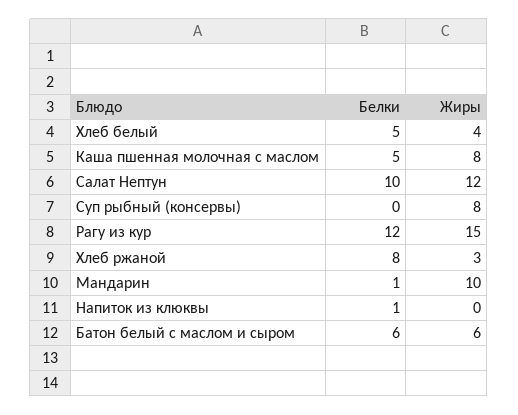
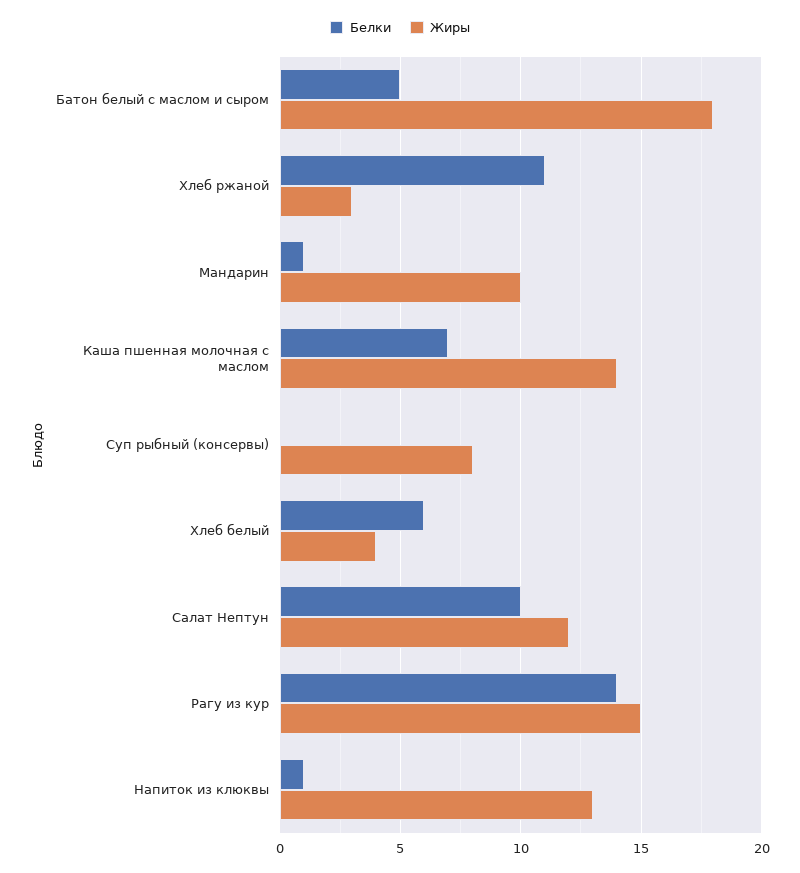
  {
    "Белки": {
-     "Хлеб белый": 5,
+     "Хлеб белый": 6,
-     "Каша пшенная молочная с маслом": 5,
+     "Каша пшенная молочная с маслом": 7,
      "Салат Нептун": 10,
      "Суп рыбный (консервы)": 0,
-     "Рагу из кур": 12,
+     "Рагу из кур": 14,
-     "Хлеб ржаной": 8,
+     "Хлеб ржаной": 11,
      "Мандарин": 1,
      "Напиток из клюквы": 1,
-     "Батон белый с маслом и сыром": 6
+     "Батон белый с маслом и сыром": 5
    },
    "Жиры": {
      "Хлеб белый": 4,
-     "Каша пшенная молочная с маслом": 8,
+     "Каша пшенная молочная с маслом": 14,
      "Салат Нептун": 12,
      "Суп рыбный (консервы)": 8,
      "Рагу из кур": 15,
      "Хлеб ржаной": 3,
      "Мандарин": 10,
-     "Напиток из клюквы": 0,
+     "Напиток из клюквы": 13,
-     "Батон белый с маслом и сыром": 6
+     "Батон белый с маслом и сыром": 18
    }
  }

